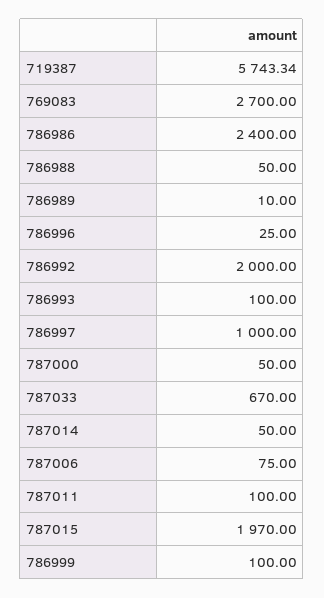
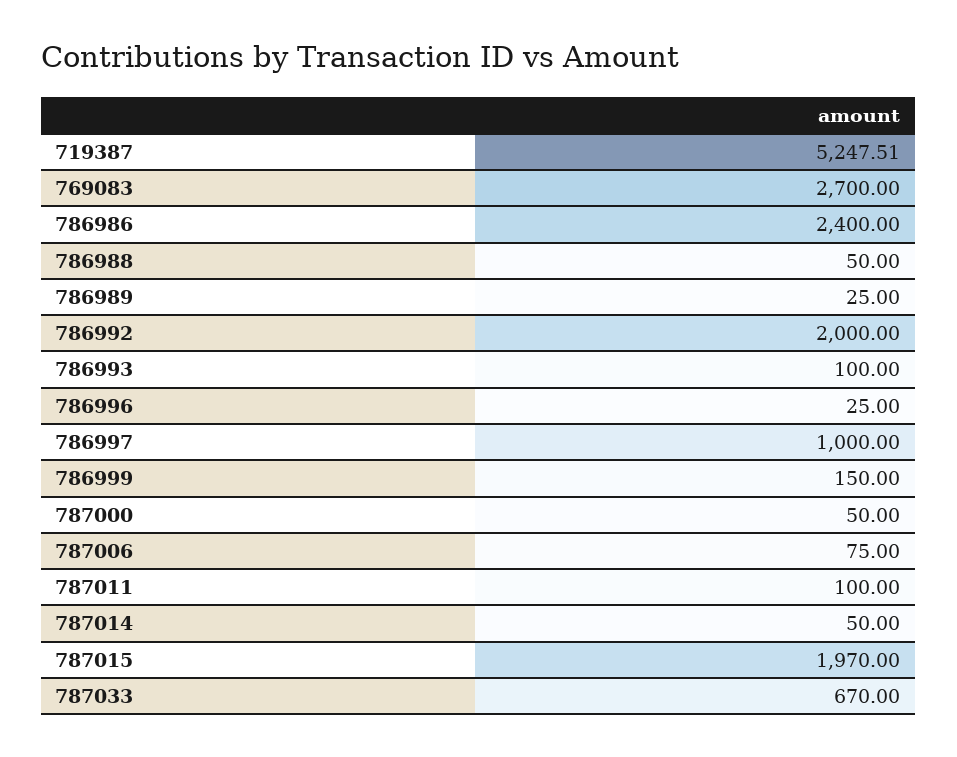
  {
-   "719387": 5743.34,
+   "719387": 5247.51,
    "769083": 2700,
    "786986": 2400,
    "786988": 50,
-   "786989": 10,
+   "786989": 25,
    "786996": 25,
    "786992": 2000,
    "786993": 100,
    "786997": 1000,
    "787000": 50,
    "787033": 670,
    "787014": 50,
    "787006": 75,
    "787011": 100,
    "787015": 1970,
-   "786999": 100
+   "786999": 150
  }

